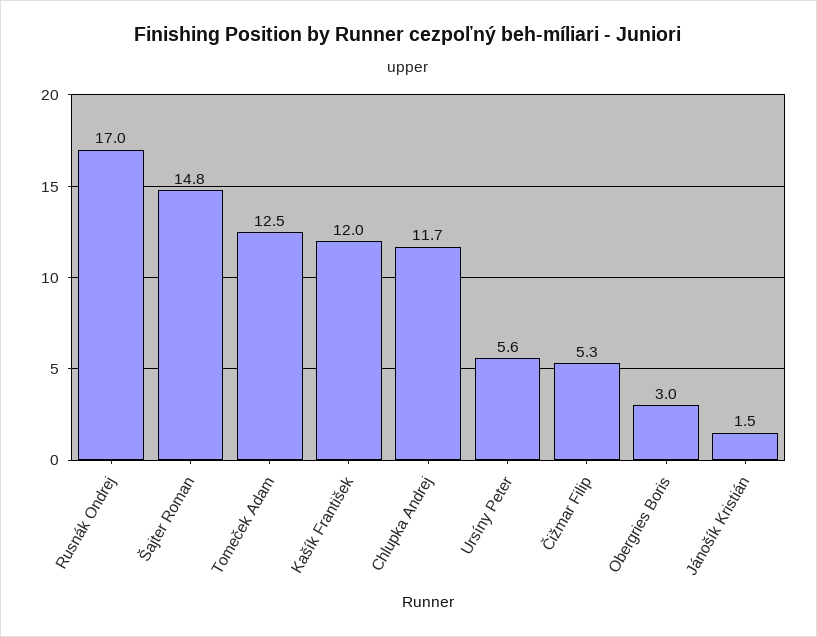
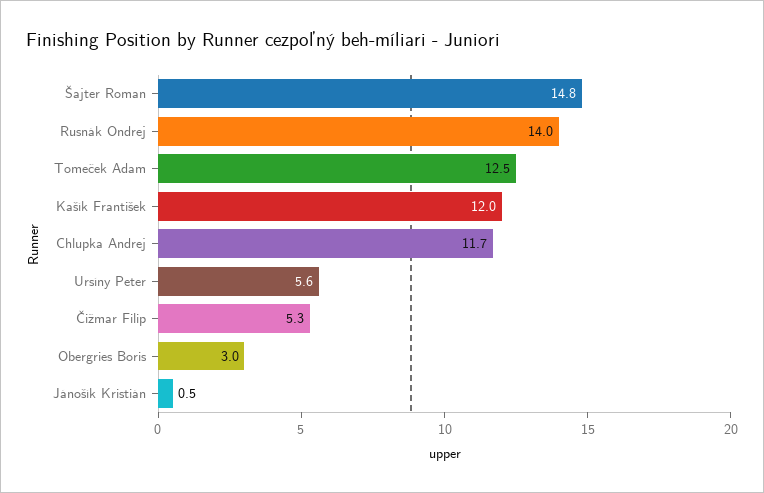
  {
-   "Rusnák Ondrej": 17,
+   "Rusnák Ondrej": 14,
    "Šajter Roman": 14.8,
    "Tomeček Adam": 12.5,
    "Kašík František": 12,
    "Chlupka Andrej": 11.7,
    "Ursíny Peter": 5.6,
    "Čižmar Filip": 5.3,
    "Obergries Boris": 3,
-   "Jánošík Kristián": 1.5
+   "Jánošík Kristián": 0.5
  }

